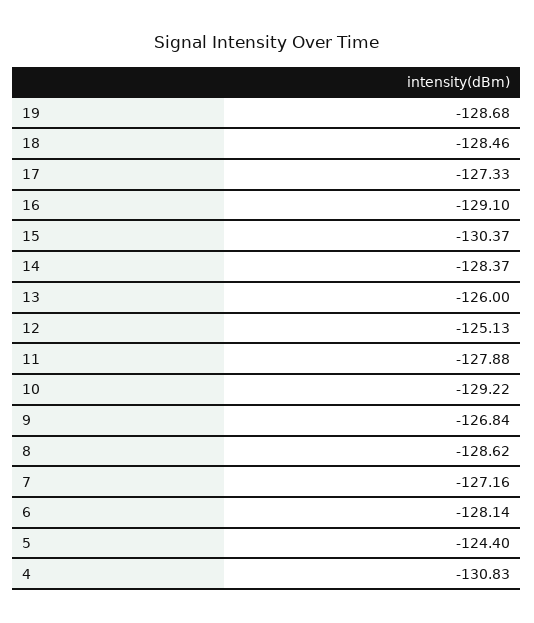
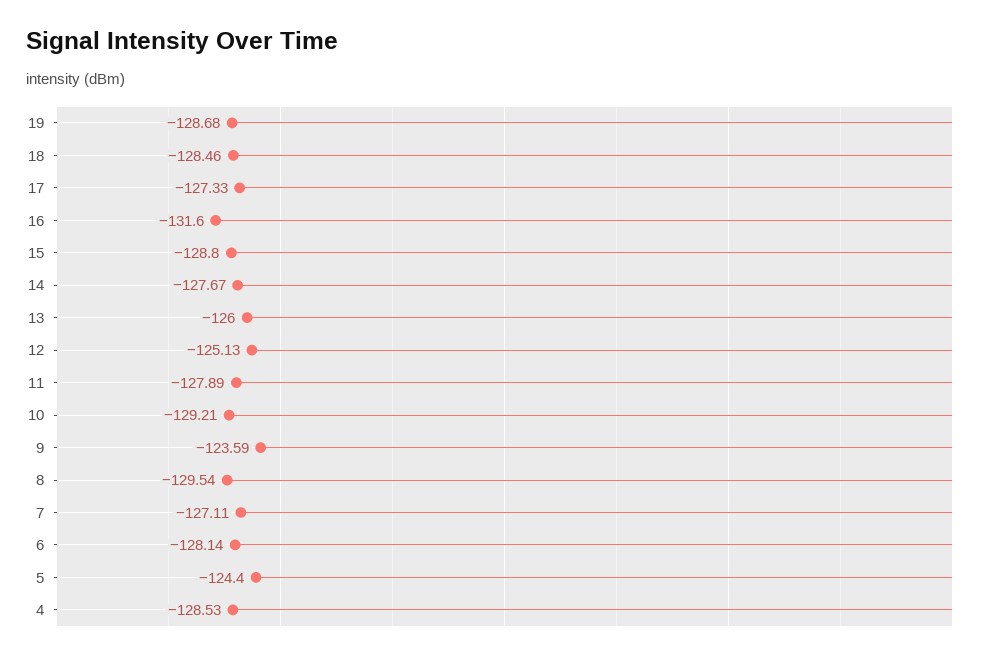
  {
    "19": -128.68,
    "18": -128.46,
    "17": -127.33,
-   "16": -129.1,
+   "16": -131.6,
-   "15": -130.37,
+   "15": -128.8,
-   "14": -128.37,
+   "14": -127.67,
    "13": -126,
    "12": -125.13,
-   "11": -127.88,
+   "11": -127.89,
-   "10": -129.22,
+   "10": -129.21,
-   "9": -126.84,
+   "9": -123.59,
-   "8": -128.62,
+   "8": -129.54,
-   "7": -127.16,
+   "7": -127.11,
    "6": -128.14,
    "5": -124.4,
-   "4": -130.83
+   "4": -128.53
  }

